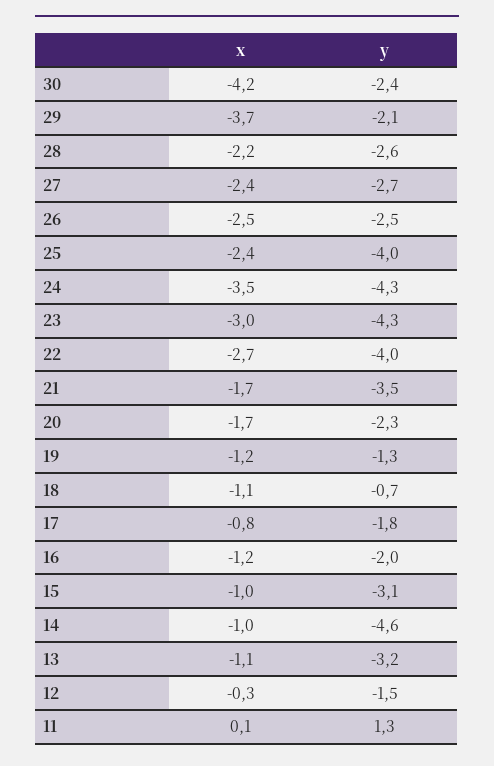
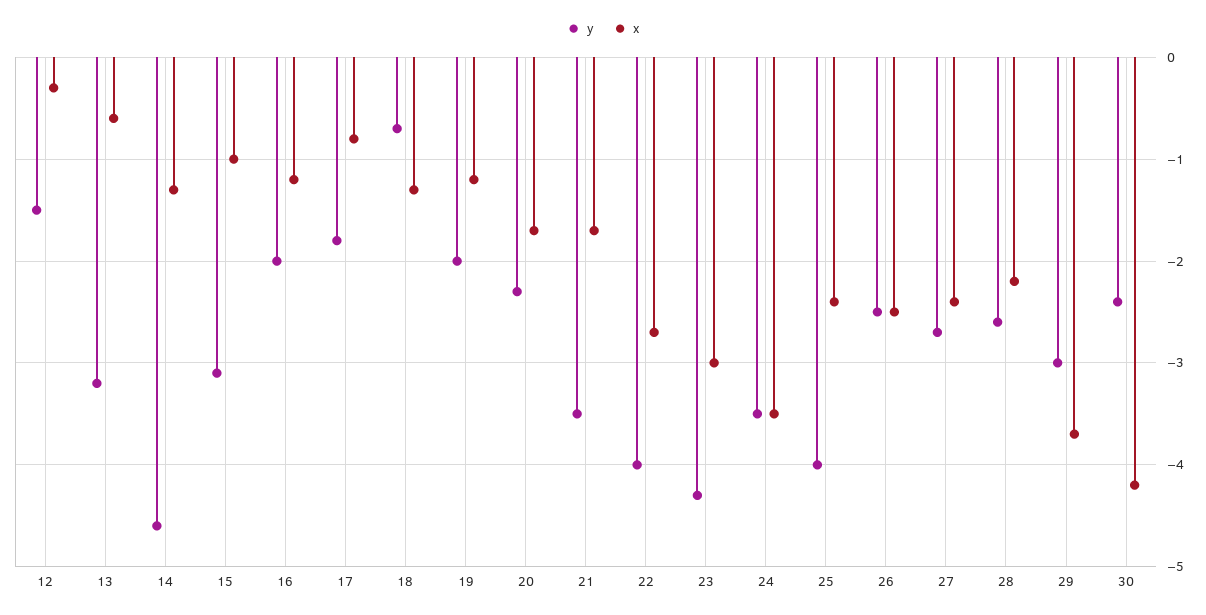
  {
    "x": {
      "30": -4.2,
      "29": -3.7,
      "28": -2.2,
      "27": -2.4,
      "26": -2.5,
      "25": -2.4,
      "24": -3.5,
      "23": -3,
      "22": -2.7,
      "21": -1.7,
      "20": -1.7,
      "19": -1.2,
-     "18": -1.1,
+     "18": -1.3,
      "17": -0.8,
      "16": -1.2,
      "15": -1,
-     "14": -1,
+     "14": -1.3,
-     "13": -1.1,
+     "13": -0.6,
-     "12": -0.3,
+     "12": -0.3
-     "11": 0.1
    },
    "y": {
      "30": -2.4,
-     "29": -2.1,
+     "29": -3,
      "28": -2.6,
      "27": -2.7,
      "26": -2.5,
      "25": -4,
-     "24": -4.3,
+     "24": -3.5,
      "23": -4.3,
      "22": -4,
      "21": -3.5,
      "20": -2.3,
-     "19": -1.3,
+     "19": -2,
      "18": -0.7,
      "17": -1.8,
      "16": -2,
      "15": -3.1,
      "14": -4.6,
      "13": -3.2,
-     "12": -1.5,
+     "12": -1.5
-     "11": 1.3
    }
  }

